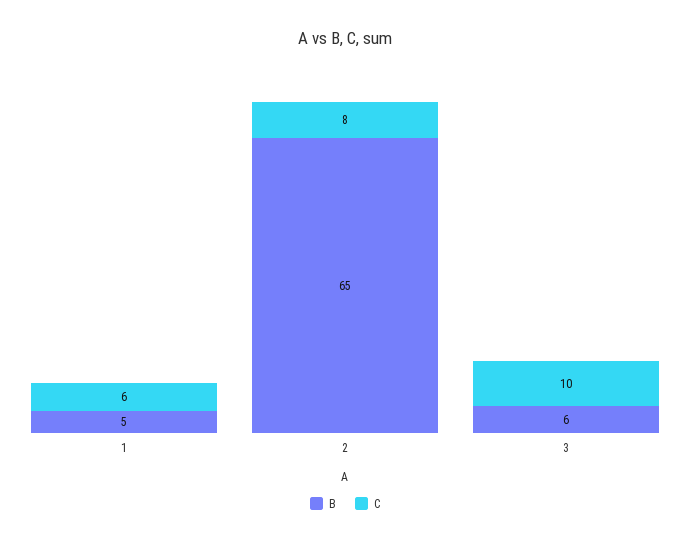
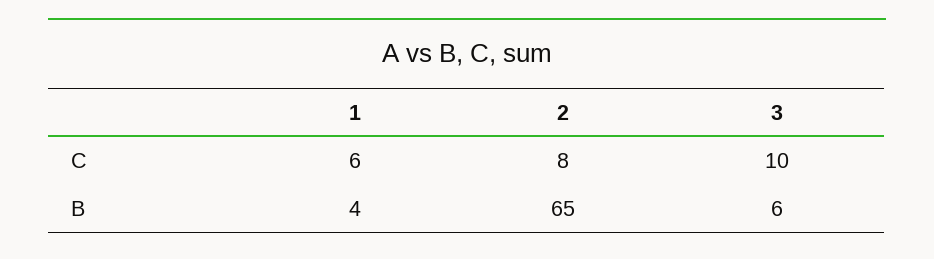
  {
    "B": {
-     "1": 5,
+     "1": 4,
      "2": 65,
      "3": 6
    },
    "C": {
      "1": 6,
      "2": 8,
      "3": 10
    }
  }

